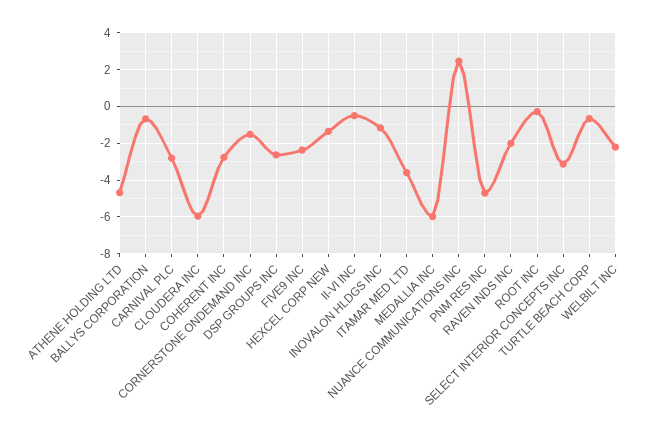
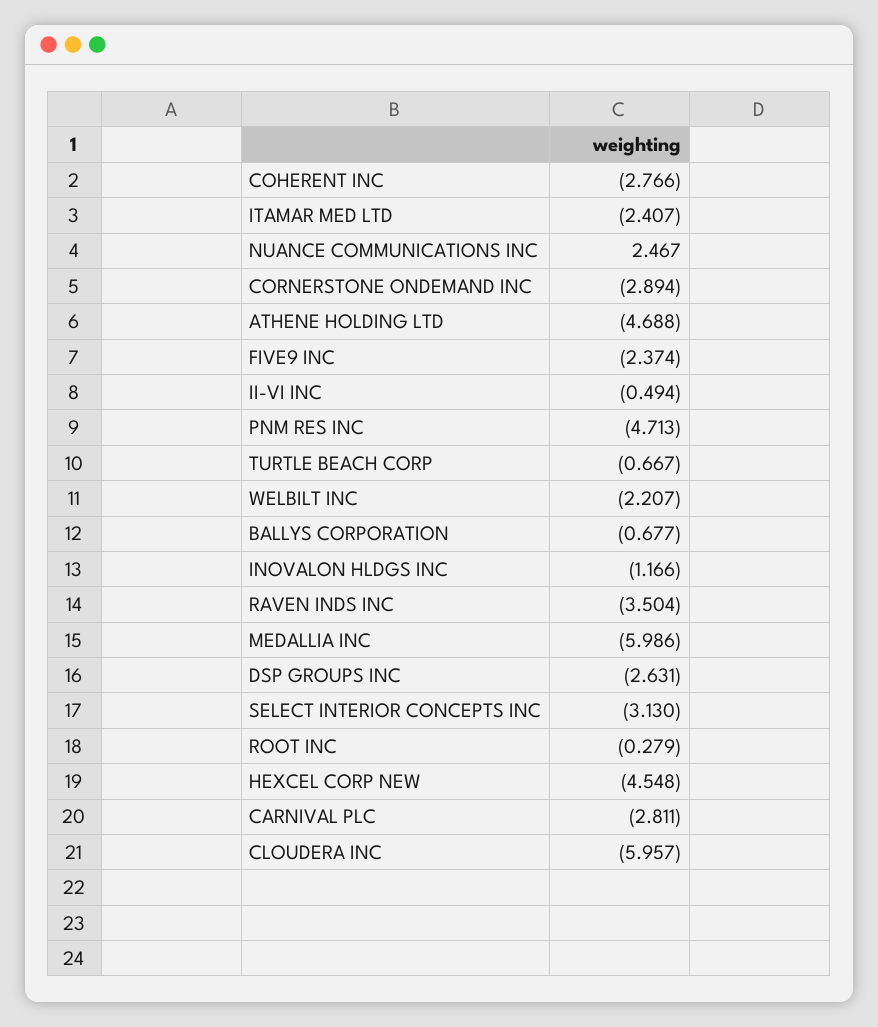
  {
    "ATHENE HOLDING LTD": -4.688,
    "BALLYS CORPORATION": -0.677,
    "CARNIVAL PLC": -2.811,
    "CLOUDERA INC": -5.957,
    "COHERENT INC": -2.766,
-   "CORNERSTONE ONDEMAND INC": -1.5,
+   "CORNERSTONE ONDEMAND INC": -2.894,
    "DSP GROUPS INC": -2.631,
    "FIVE9 INC": -2.374,
-   "HEXCEL CORP NEW": -1.5,
+   "HEXCEL CORP NEW": -4.548,
    "II-VI INC": -0.494,
    "INOVALON HLDGS INC": -1.166,
-   "ITAMAR MED LTD": -3.5,
+   "ITAMAR MED LTD": -2.407,
    "MEDALLIA INC": -5.986,
    "NUANCE COMMUNICATIONS INC": 2.467,
    "PNM RES INC": -4.713,
-   "RAVEN INDS INC": -2,
+   "RAVEN INDS INC": -3.504,
    "ROOT INC": -0.279,
    "SELECT INTERIOR CONCEPTS INC": -3.13,
    "TURTLE BEACH CORP": -0.667,
    "WELBILT INC": -2.207
  }

